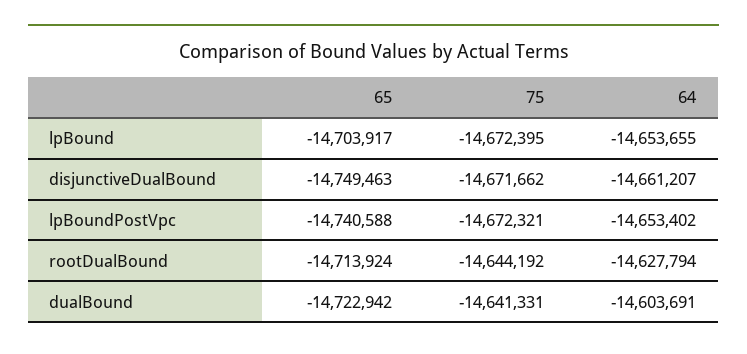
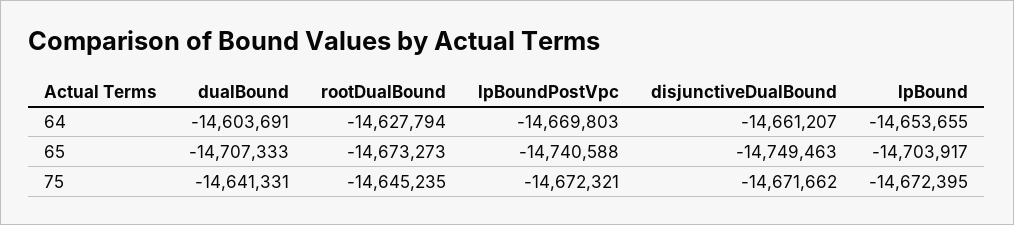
  {
    "65": {
      "lpBound": -14703917,
      "disjunctiveDualBound": -14749463,
      "lpBoundPostVpc": -14740588,
-     "rootDualBound": -14713924,
+     "rootDualBound": -14673273,
-     "dualBound": -14722942
+     "dualBound": -14707333
    },
    "75": {
      "lpBound": -14672395,
      "disjunctiveDualBound": -14671662,
      "lpBoundPostVpc": -14672321,
-     "rootDualBound": -14644192,
+     "rootDualBound": -14645235,
      "dualBound": -14641331
    },
    "64": {
      "lpBound": -14653655,
      "disjunctiveDualBound": -14661207,
-     "lpBoundPostVpc": -14653402,
+     "lpBoundPostVpc": -14669803,
      "rootDualBound": -14627794,
      "dualBound": -14603691
    }
  }

